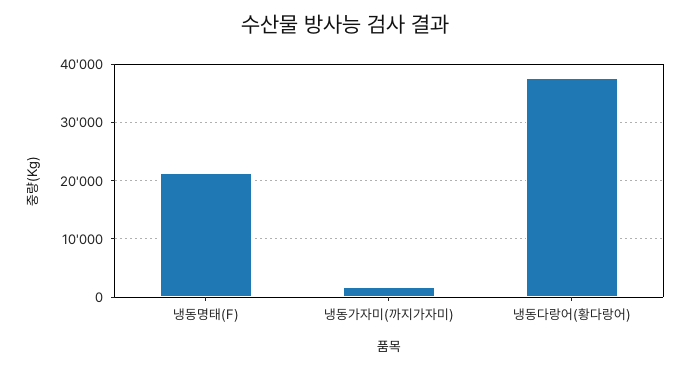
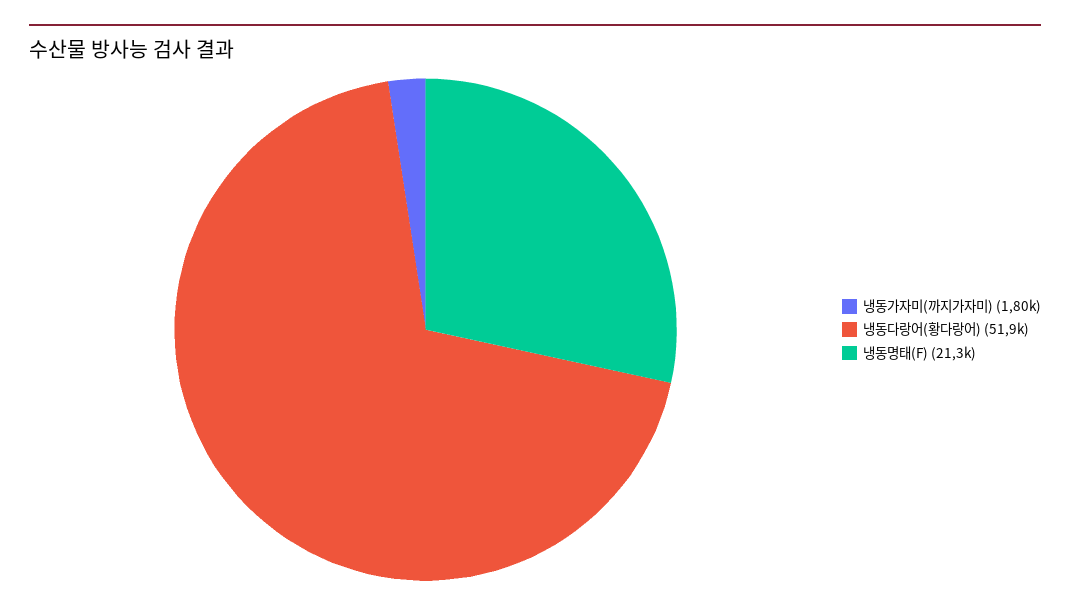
  {
    "냉동명태(F)": 21300,
    "냉동가자미(까지가자미)": 1800,
-   "냉동다랑어(황다랑어)": 38000
+   "냉동다랑어(황다랑어)": 51900
  }

